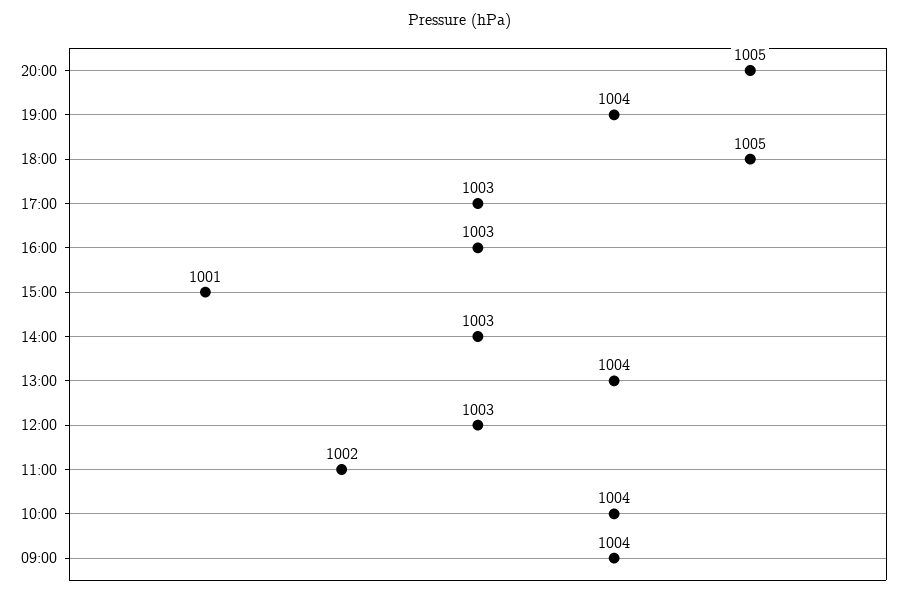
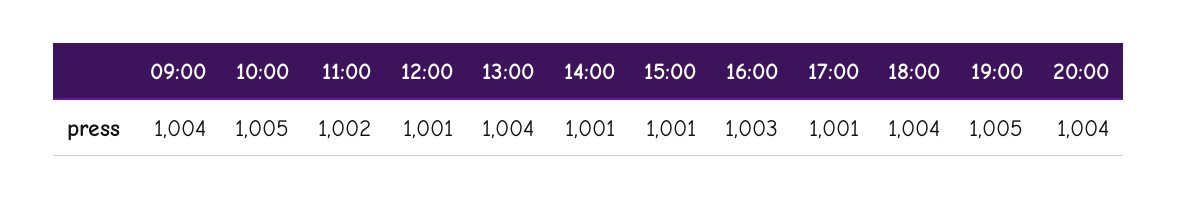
  {
-   "20:00": 1005,
+   "20:00": 1004,
-   "19:00": 1004,
+   "19:00": 1005,
-   "18:00": 1005,
+   "18:00": 1004,
-   "17:00": 1003,
+   "17:00": 1001,
    "16:00": 1003,
    "15:00": 1001,
-   "14:00": 1003,
+   "14:00": 1001,
    "13:00": 1004,
-   "12:00": 1003,
+   "12:00": 1001,
    "11:00": 1002,
-   "10:00": 1004,
+   "10:00": 1005,
    "09:00": 1004
  }

